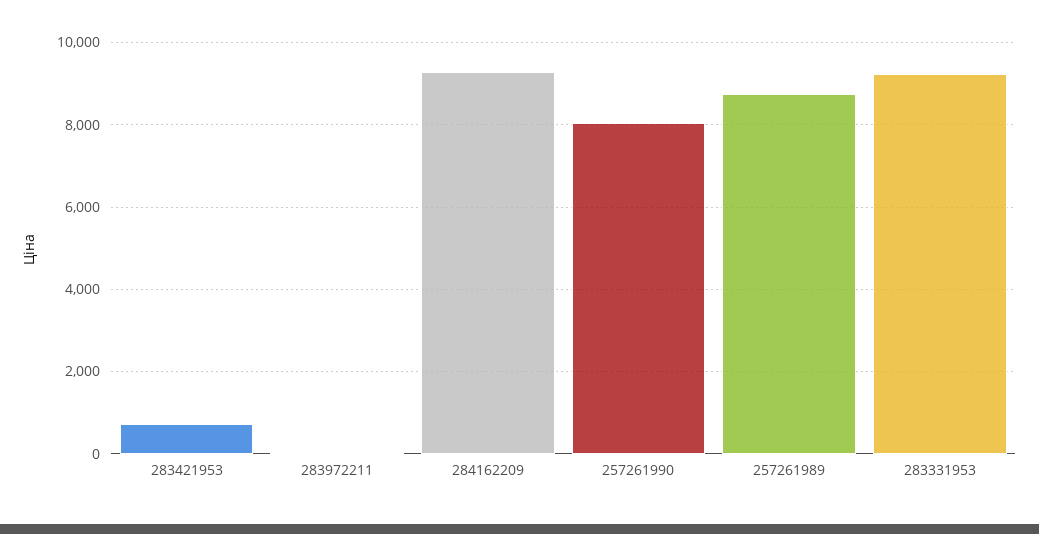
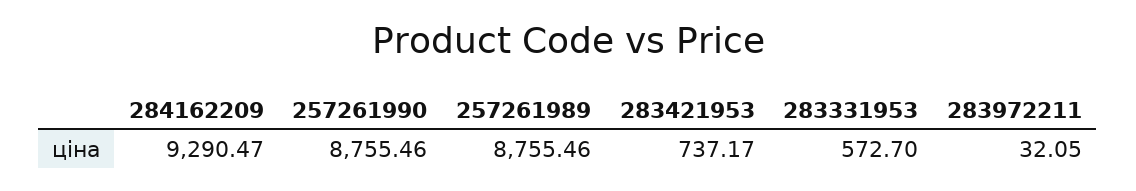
  {
    "283421953": 737.17,
    "283972211": 32.05,
    "284162209": 9290.47,
-   "257261990": 8000,
+   "257261990": 8755.46,
    "257261989": 8755.46,
-   "283331953": 9200
+   "283331953": 572.7
  }

